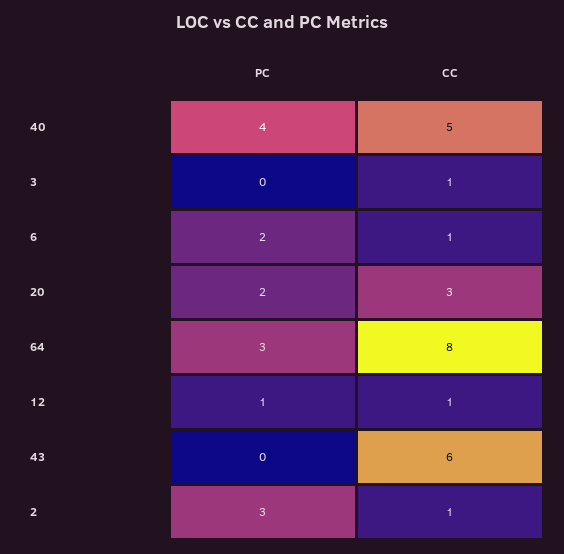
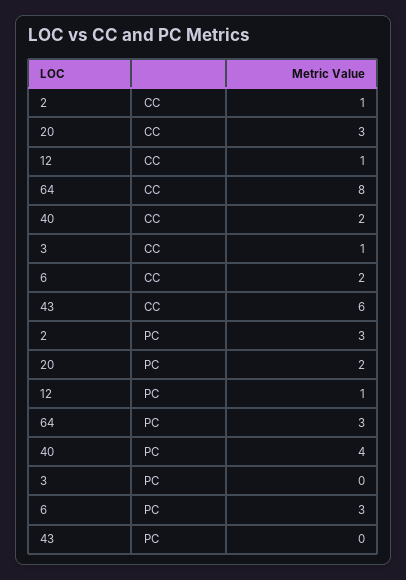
  {
    "PC": {
      "40": 4,
      "3": 0,
-     "6": 2,
+     "6": 3,
      "20": 2,
      "64": 3,
      "12": 1,
      "43": 0,
      "2": 3
    },
    "CC": {
-     "40": 5,
+     "40": 2,
      "3": 1,
-     "6": 1,
+     "6": 2,
      "20": 3,
      "64": 8,
      "12": 1,
      "43": 6,
      "2": 1
    }
  }

